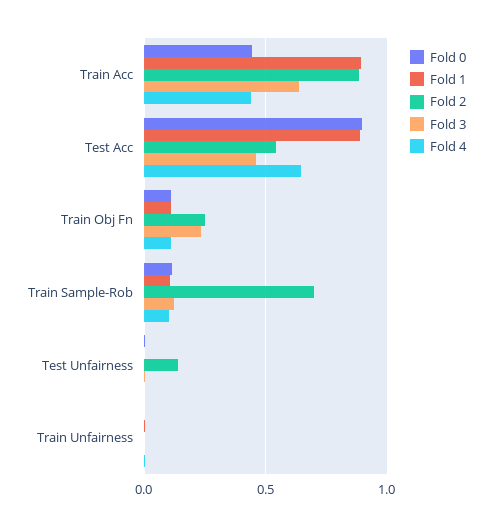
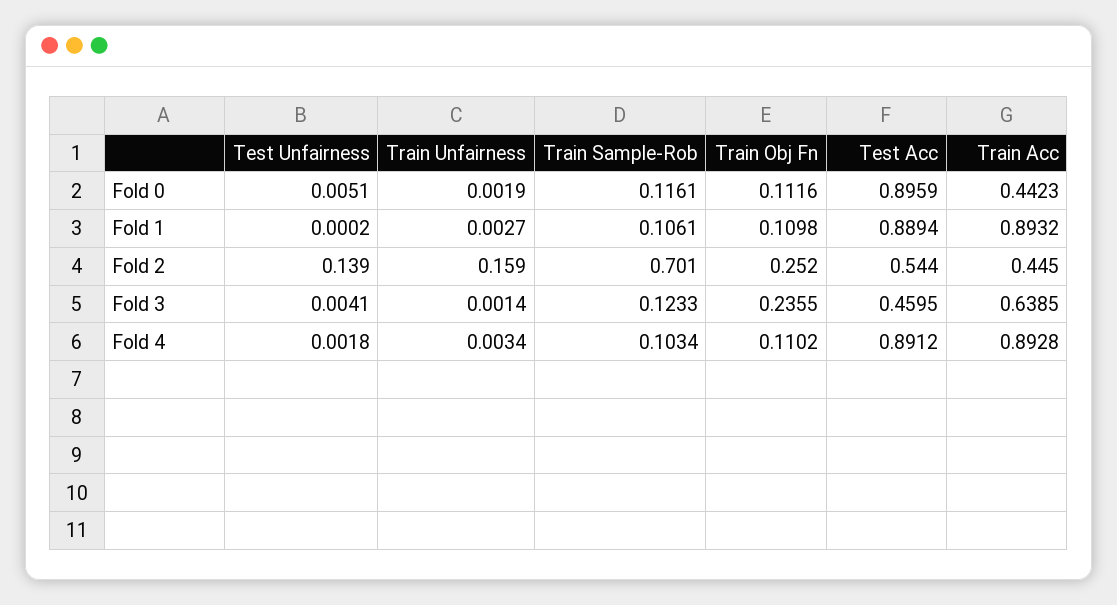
  {
    "Fold 0": {
      "Train Acc": 0.4423,
      "Test Acc": 0.8959,
      "Train Obj Fn": 0.1116,
      "Train Sample-Rob": 0.1161,
      "Test Unfairness": 0.0051,
      "Train Unfairness": 0.0019
    },
    "Fold 1": {
      "Train Acc": 0.8932,
      "Test Acc": 0.8894,
      "Train Obj Fn": 0.1098,
      "Train Sample-Rob": 0.1061,
      "Test Unfairness": 0.0002,
      "Train Unfairness": 0.0027
    },
    "Fold 2": {
-     "Train Acc": 0.9,
+     "Train Acc": 0.445,
      "Test Acc": 0.544,
      "Train Obj Fn": 0.252,
      "Train Sample-Rob": 0.701,
      "Test Unfairness": 0.139,
-     "Train Unfairness": 0
+     "Train Unfairness": 0.159
    },
    "Fold 3": {
      "Train Acc": 0.6385,
      "Test Acc": 0.4595,
      "Train Obj Fn": 0.2355,
      "Train Sample-Rob": 0.1233,
      "Test Unfairness": 0.0041,
      "Train Unfairness": 0.0014
    },
    "Fold 4": {
-     "Train Acc": 0.45,
+     "Train Acc": 0.8928,
-     "Test Acc": 0.65,
+     "Test Acc": 0.8912,
      "Train Obj Fn": 0.1102,
      "Train Sample-Rob": 0.1034,
      "Test Unfairness": 0.0018,
      "Train Unfairness": 0.0034
    }
  }

